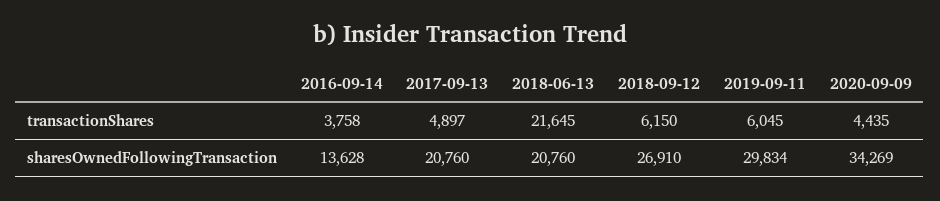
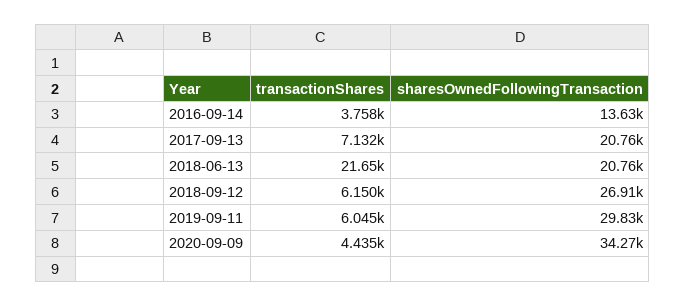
  {
    "2016-09-14": {
      "transactionShares": 3758,
      "sharesOwnedFollowingTransaction": 13628
    },
    "2017-09-13": {
-     "transactionShares": 4897,
+     "transactionShares": 7132,
      "sharesOwnedFollowingTransaction": 20760
    },
    "2018-06-13": {
      "transactionShares": 21645,
      "sharesOwnedFollowingTransaction": 20760
    },
    "2018-09-12": {
      "transactionShares": 6150,
      "sharesOwnedFollowingTransaction": 26910
    },
    "2019-09-11": {
      "transactionShares": 6045,
      "sharesOwnedFollowingTransaction": 29834
    },
    "2020-09-09": {
      "transactionShares": 4435,
      "sharesOwnedFollowingTransaction": 34269
    }
  }

